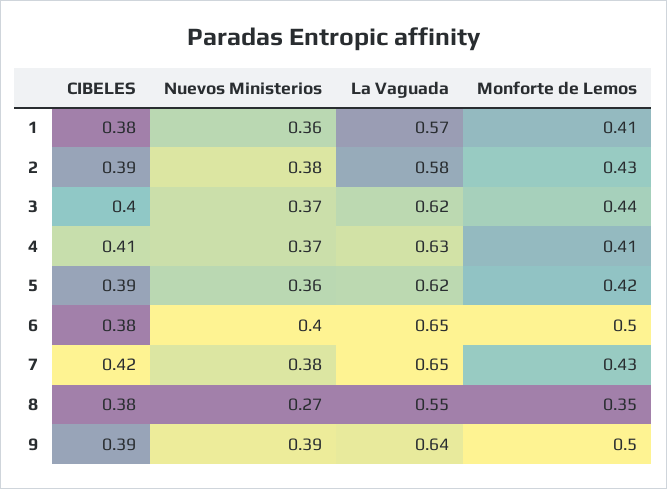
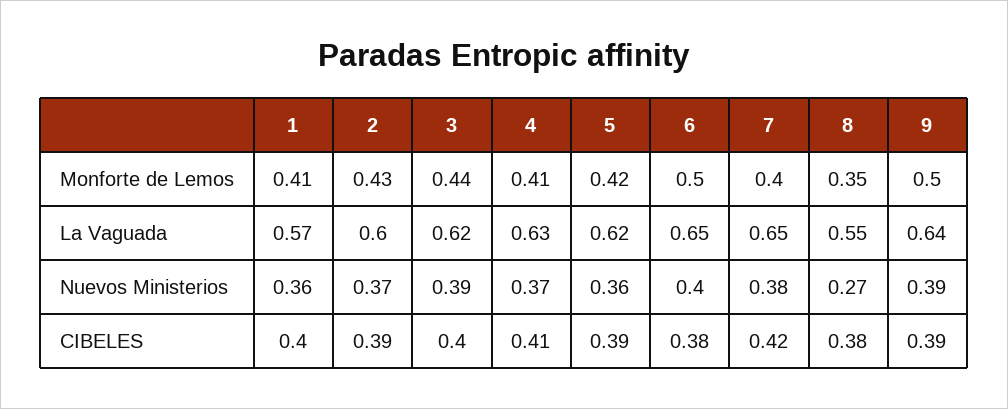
  {
    "CIBELES": {
-     "1": 0.38,
+     "1": 0.4,
      "2": 0.39,
      "3": 0.4,
      "4": 0.41,
      "5": 0.39,
      "6": 0.38,
      "7": 0.42,
      "8": 0.38,
      "9": 0.39
    },
    "Nuevos Ministerios": {
      "1": 0.36,
-     "2": 0.38,
+     "2": 0.37,
-     "3": 0.37,
+     "3": 0.39,
      "4": 0.37,
      "5": 0.36,
      "6": 0.4,
      "7": 0.38,
      "8": 0.27,
      "9": 0.39
    },
    "La Vaguada": {
      "1": 0.57,
-     "2": 0.58,
+     "2": 0.6,
      "3": 0.62,
      "4": 0.63,
      "5": 0.62,
      "6": 0.65,
      "7": 0.65,
      "8": 0.55,
      "9": 0.64
    },
    "Monforte de Lemos": {
      "1": 0.41,
      "2": 0.43,
      "3": 0.44,
      "4": 0.41,
      "5": 0.42,
      "6": 0.5,
-     "7": 0.43,
+     "7": 0.4,
      "8": 0.35,
      "9": 0.5
    }
  }

